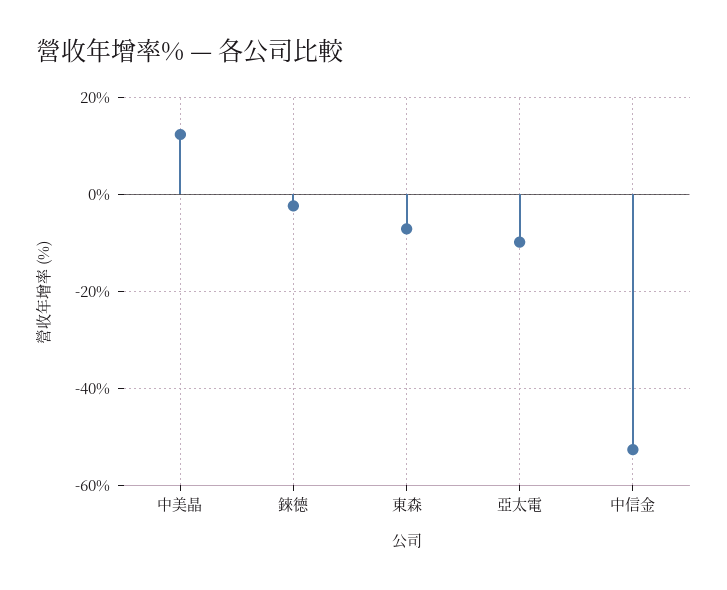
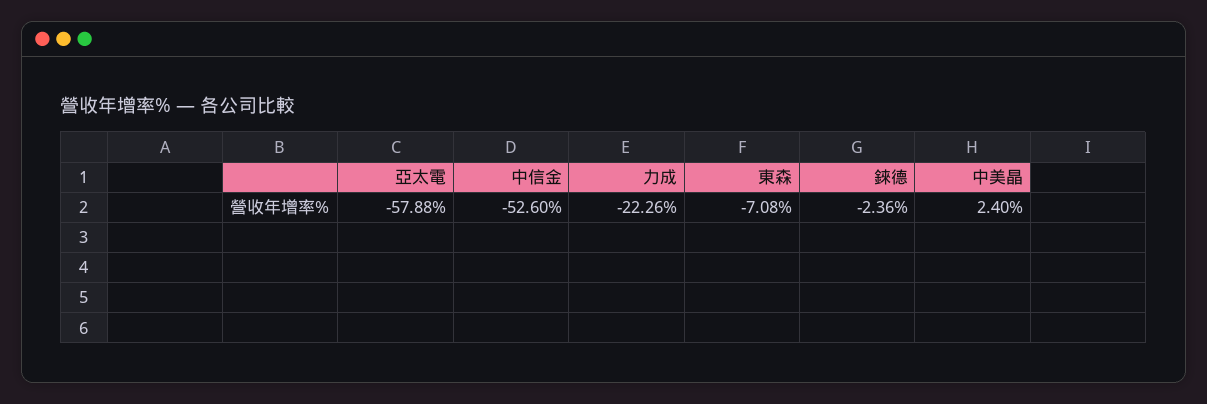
  {
-   "中美晶": 12,
+   "中美晶": 2.4,
    "錸德": -2.36,
    "東森": -7.08,
-   "亞太電": -10,
+   "亞太電": -57.88,
-   "中信金": -52.6
+   "中信金": -52.6,
+   "力成": -22.26
  }

